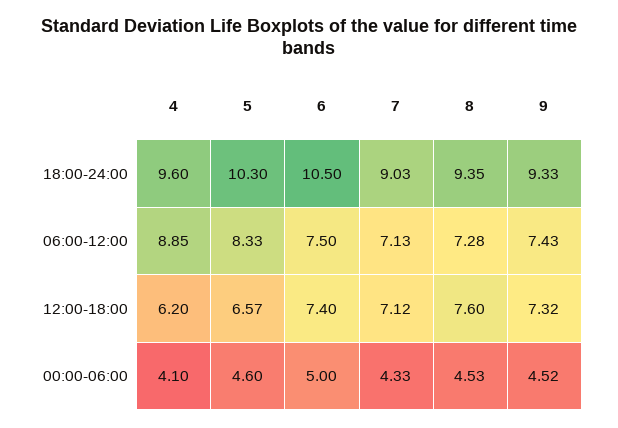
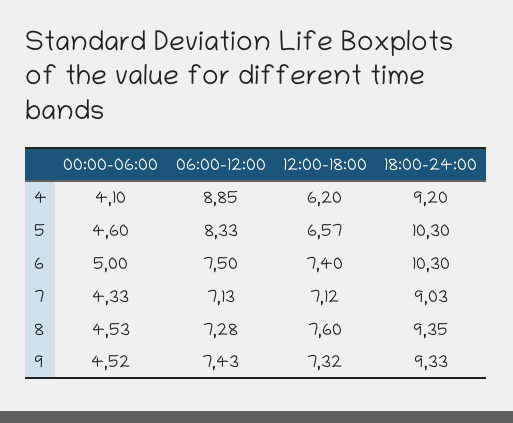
  {
    "4": {
-     "18:00-24:00": 9.6,
+     "18:00-24:00": 9.2,
      "06:00-12:00": 8.85,
      "12:00-18:00": 6.2,
      "00:00-06:00": 4.1
    },
    "5": {
      "18:00-24:00": 10.3,
      "06:00-12:00": 8.33,
      "12:00-18:00": 6.57,
      "00:00-06:00": 4.6
    },
    "6": {
-     "18:00-24:00": 10.5,
+     "18:00-24:00": 10.3,
      "06:00-12:00": 7.5,
      "12:00-18:00": 7.4,
      "00:00-06:00": 5
    },
    "7": {
      "18:00-24:00": 9.03,
      "06:00-12:00": 7.13,
      "12:00-18:00": 7.12,
      "00:00-06:00": 4.33
    },
    "8": {
      "18:00-24:00": 9.35,
      "06:00-12:00": 7.28,
      "12:00-18:00": 7.6,
      "00:00-06:00": 4.53
    },
    "9": {
      "18:00-24:00": 9.33,
      "06:00-12:00": 7.43,
      "12:00-18:00": 7.32,
      "00:00-06:00": 4.52
    }
  }

